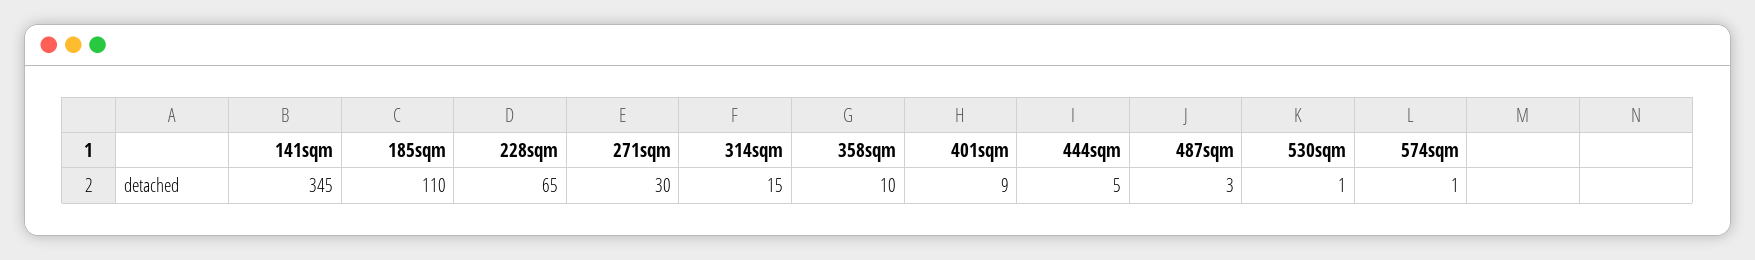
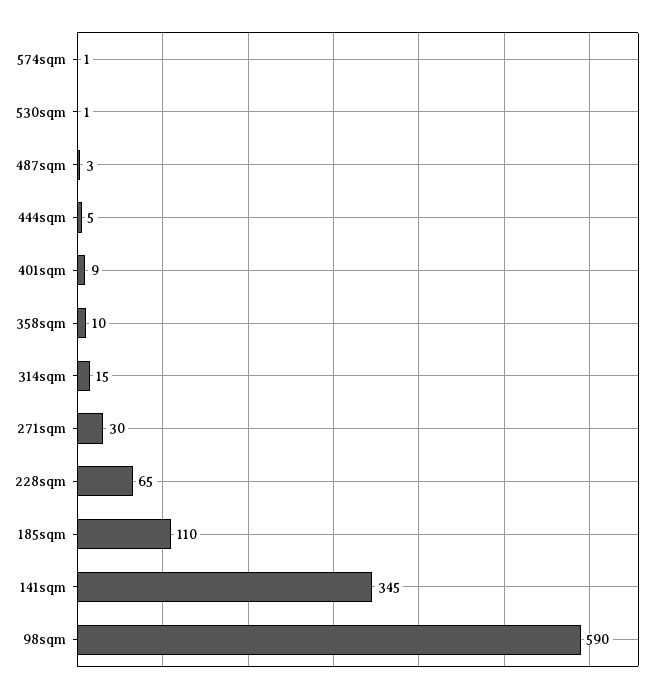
  {
    "141sqm": 345,
    "185sqm": 110,
    "228sqm": 65,
    "271sqm": 30,
    "314sqm": 15,
    "358sqm": 10,
    "401sqm": 9,
    "444sqm": 5,
    "487sqm": 3,
    "530sqm": 1,
-   "574sqm": 1
+   "574sqm": 1,
+   "98sqm": 590
  }

